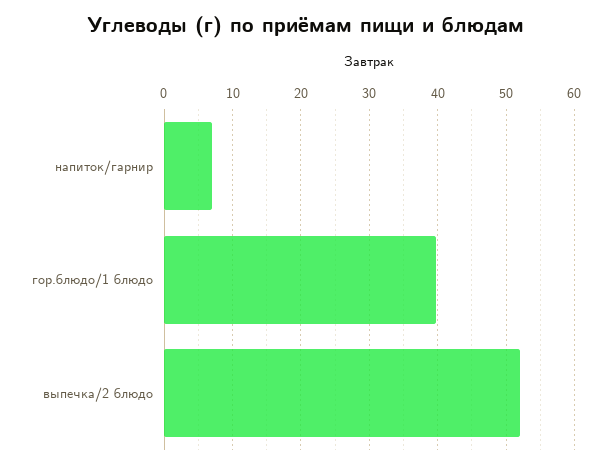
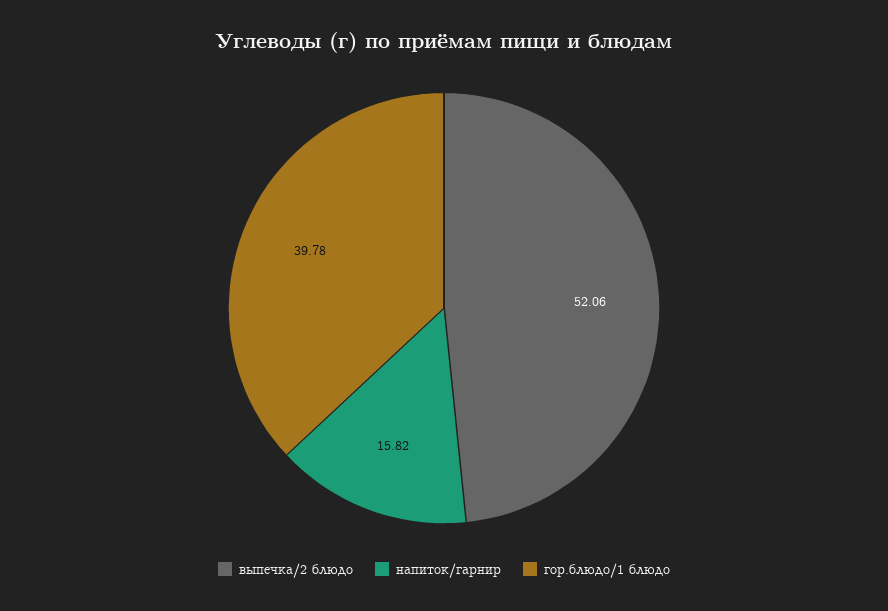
  {
-   "напиток/гарнир": 7,
+   "напиток/гарнир": 15.82,
    "гор.блюдо/1 блюдо": 39.78,
    "выпечка/2 блюдо": 52.06
  }

